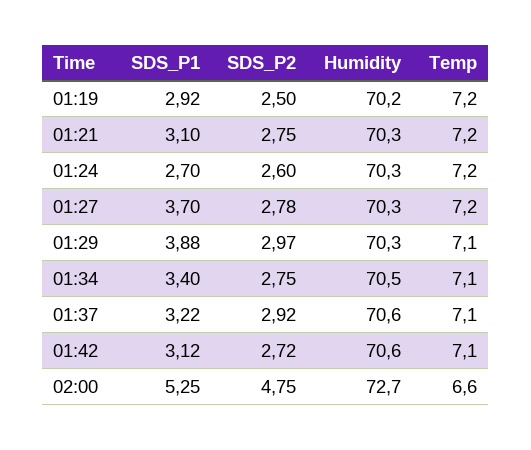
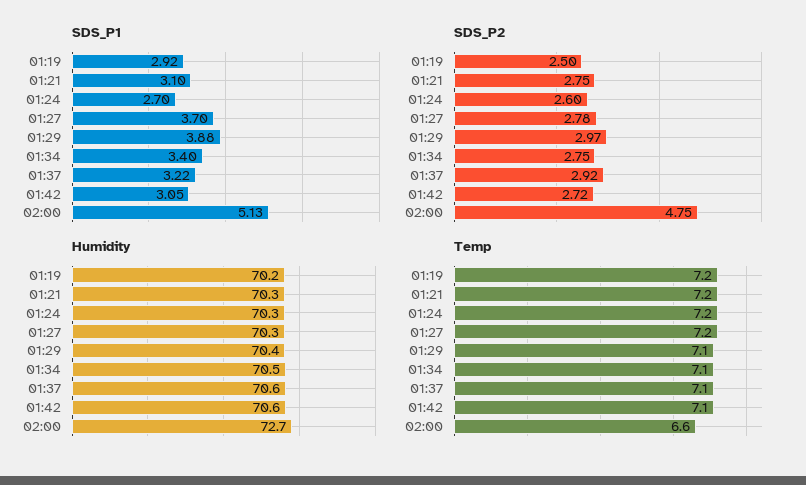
  {
    "SDS_P1": {
      "01:19": 2.92,
      "01:21": 3.1,
      "01:24": 2.7,
      "01:27": 3.7,
      "01:29": 3.88,
      "01:34": 3.4,
      "01:37": 3.22,
-     "01:42": 3.12,
+     "01:42": 3.05,
-     "02:00": 5.25
+     "02:00": 5.13
    },
    "SDS_P2": {
      "01:19": 2.5,
      "01:21": 2.75,
      "01:24": 2.6,
      "01:27": 2.78,
      "01:29": 2.97,
      "01:34": 2.75,
      "01:37": 2.92,
      "01:42": 2.72,
      "02:00": 4.75
    },
    "Humidity": {
      "01:19": 70.2,
      "01:21": 70.3,
      "01:24": 70.3,
      "01:27": 70.3,
-     "01:29": 70.3,
+     "01:29": 70.4,
      "01:34": 70.5,
      "01:37": 70.6,
      "01:42": 70.6,
      "02:00": 72.7
    },
    "Temp": {
      "01:19": 7.2,
      "01:21": 7.2,
      "01:24": 7.2,
      "01:27": 7.2,
      "01:29": 7.1,
      "01:34": 7.1,
      "01:37": 7.1,
      "01:42": 7.1,
      "02:00": 6.6
    }
  }

